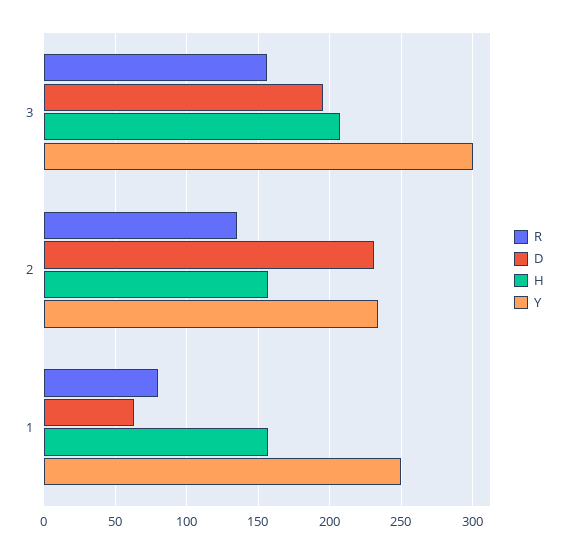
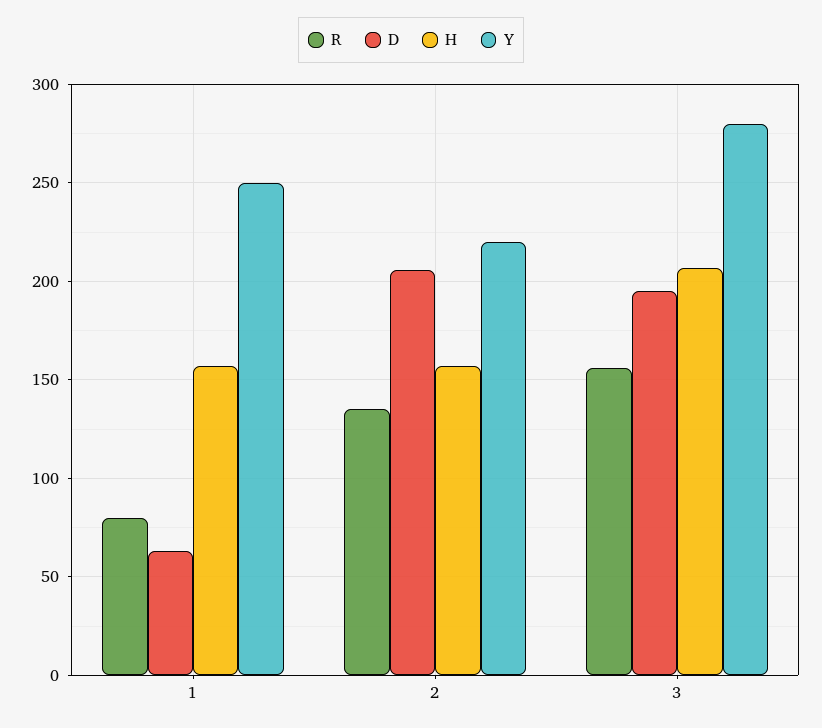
  {
    "R": {
      "3": 155,
      "2": 135,
      "1": 80
    },
    "D": {
      "3": 195,
-     "2": 230,
+     "2": 205,
      "1": 65
    },
    "H": {
      "3": 205,
      "2": 155,
      "1": 155
    },
    "Y": {
-     "3": 300,
+     "3": 280,
-     "2": 235,
+     "2": 220,
      "1": 250
    }
  }

